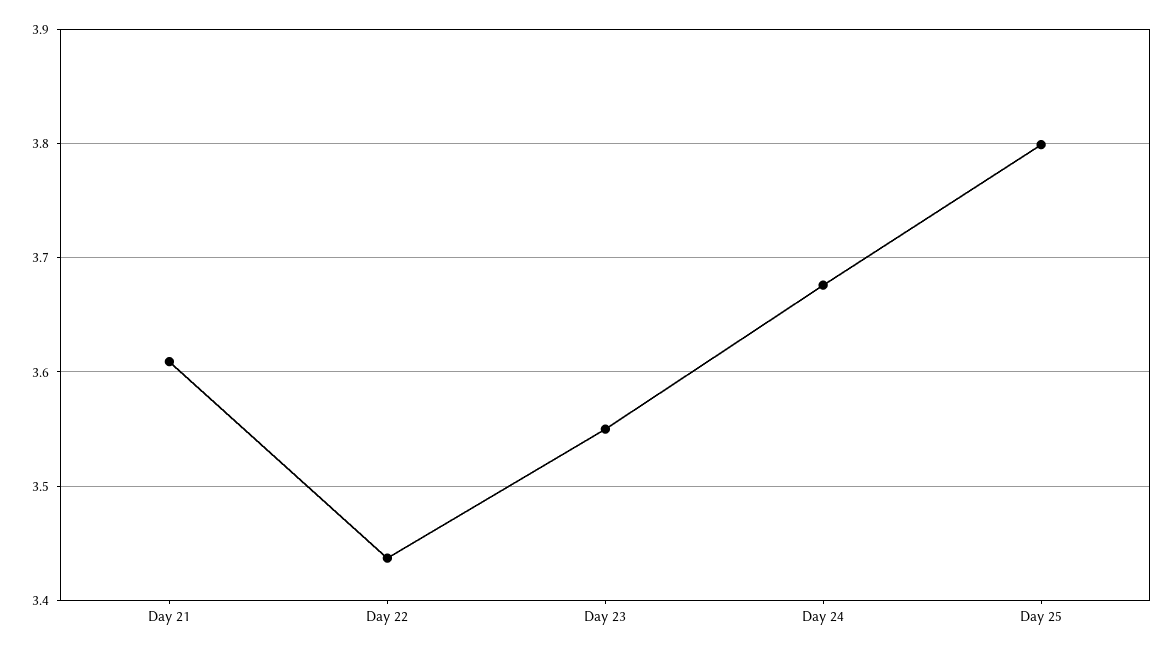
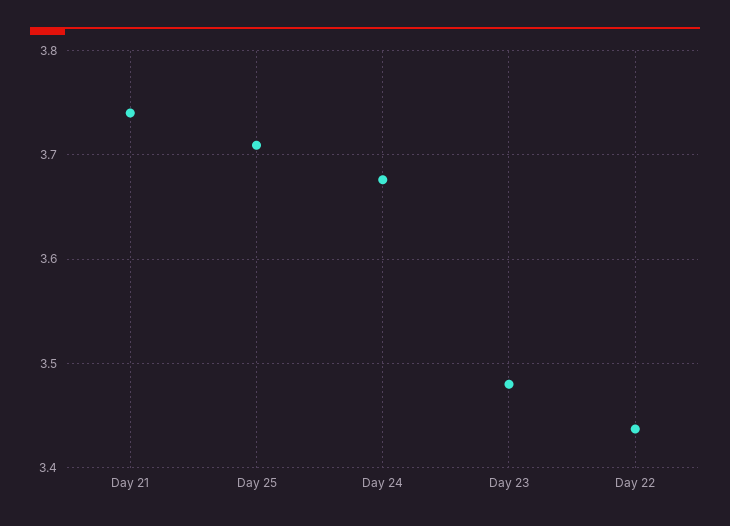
  {
-   "Day 21": 3.61,
+   "Day 21": 3.74,
    "Day 22": 3.44,
-   "Day 23": 3.55,
+   "Day 23": 3.48,
    "Day 24": 3.68,
-   "Day 25": 3.8
+   "Day 25": 3.71
  }

